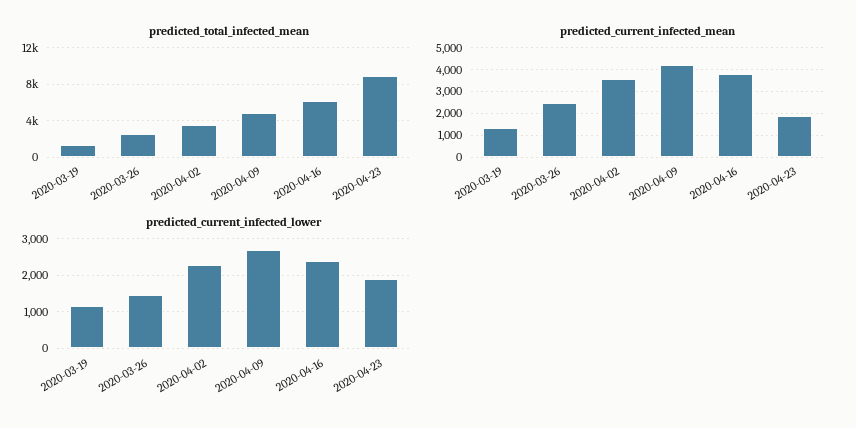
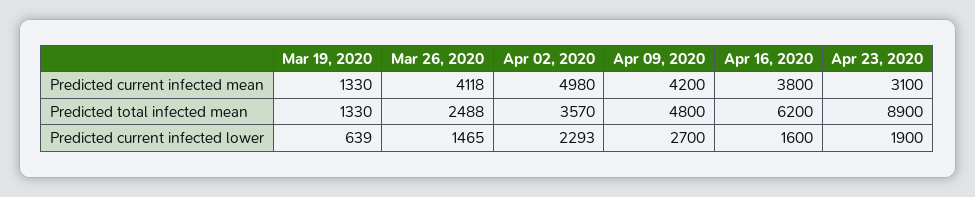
  {
    "predicted_total_infected_mean": {
      "2020-03-19": 1330,
      "2020-03-26": 2488,
      "2020-04-02": 3570,
      "2020-04-09": 4800,
      "2020-04-16": 6200,
      "2020-04-23": 8900
    },
    "predicted_current_infected_mean": {
      "2020-03-19": 1330,
-     "2020-03-26": 2500,
+     "2020-03-26": 4118,
-     "2020-04-02": 3500,
+     "2020-04-02": 4980,
      "2020-04-09": 4200,
      "2020-04-16": 3800,
-     "2020-04-23": 2000
+     "2020-04-23": 3100
    },
    "predicted_current_infected_lower": {
-     "2020-03-19": 1200,
+     "2020-03-19": 639,
      "2020-03-26": 1465,
      "2020-04-02": 2293,
      "2020-04-09": 2700,
-     "2020-04-16": 2400,
+     "2020-04-16": 1600,
      "2020-04-23": 1900
    }
  }

